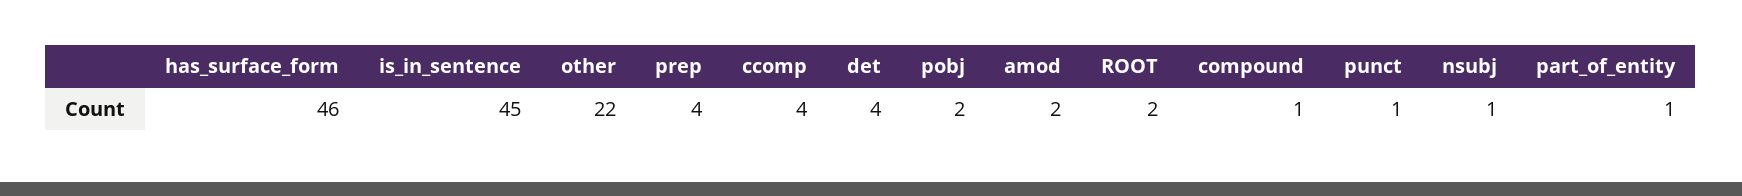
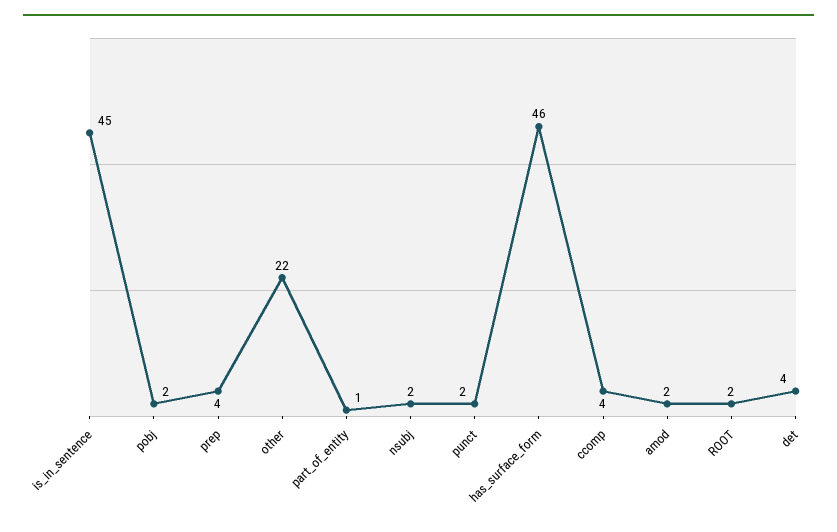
  {
    "has_surface_form": 46,
    "is_in_sentence": 45,
    "other": 22,
    "prep": 4,
    "ccomp": 4,
    "det": 4,
    "pobj": 2,
    "amod": 2,
    "ROOT": 2,
-   "compound": 1,
-   "punct": 1,
+   "punct": 2,
-   "nsubj": 1,
+   "nsubj": 2,
    "part_of_entity": 1
  }

